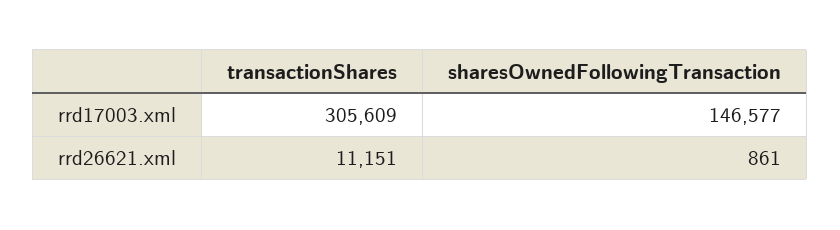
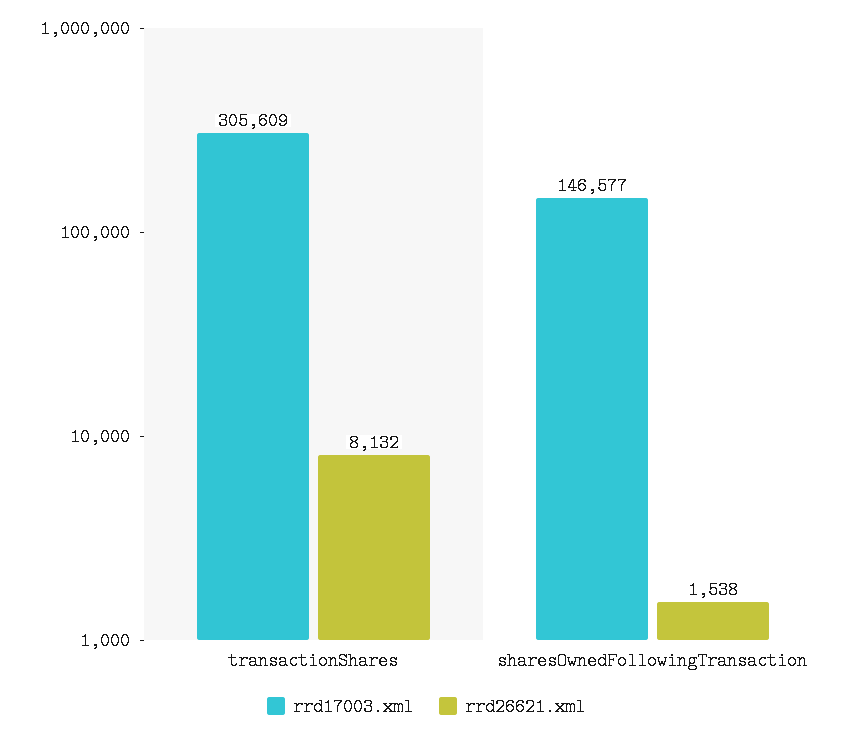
  {
    "rrd17003.xml": {
      "transactionShares": 305609,
      "sharesOwnedFollowingTransaction": 146577
    },
    "rrd26621.xml": {
-     "transactionShares": 11151,
+     "transactionShares": 8132,
-     "sharesOwnedFollowingTransaction": 861
+     "sharesOwnedFollowingTransaction": 1538
    }
  }

